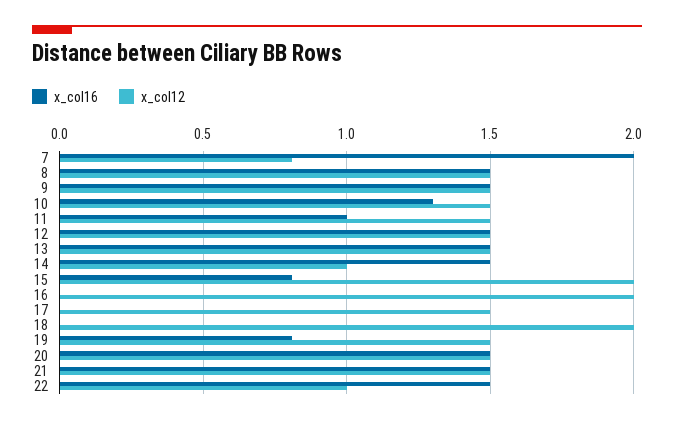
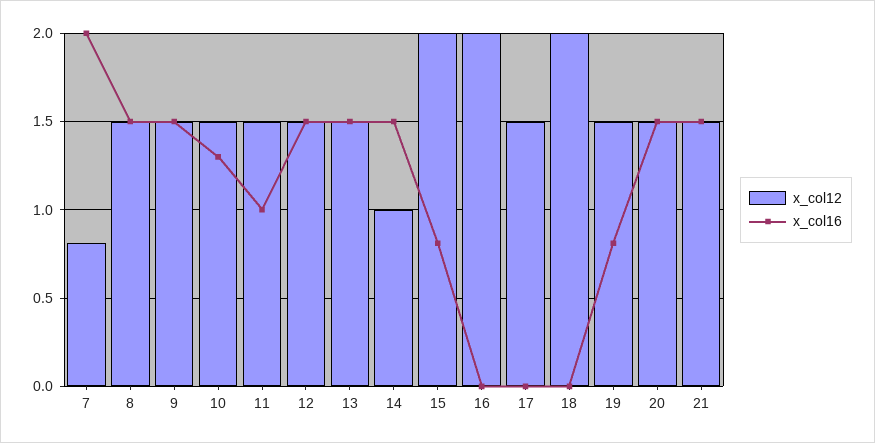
  {
    "x_col16": {
      "7": 2,
      "8": 1.5,
      "9": 1.5,
      "10": 1.3,
      "11": 1,
      "12": 1.5,
      "13": 1.5,
      "14": 1.5,
      "15": 0.8,
      "16": 0,
      "17": 0,
      "18": 0,
      "19": 0.8,
      "20": 1.5,
-     "21": 1.5,
+     "21": 1.5
-     "22": 1.5
    },
    "x_col12": {
      "7": 0.8,
      "8": 1.5,
      "9": 1.5,
      "10": 1.5,
      "11": 1.5,
      "12": 1.5,
      "13": 1.5,
      "14": 1,
      "15": 2,
      "16": 2,
      "17": 1.5,
      "18": 2,
      "19": 1.5,
      "20": 1.5,
-     "21": 1.5,
+     "21": 1.5
-     "22": 1
    }
  }

